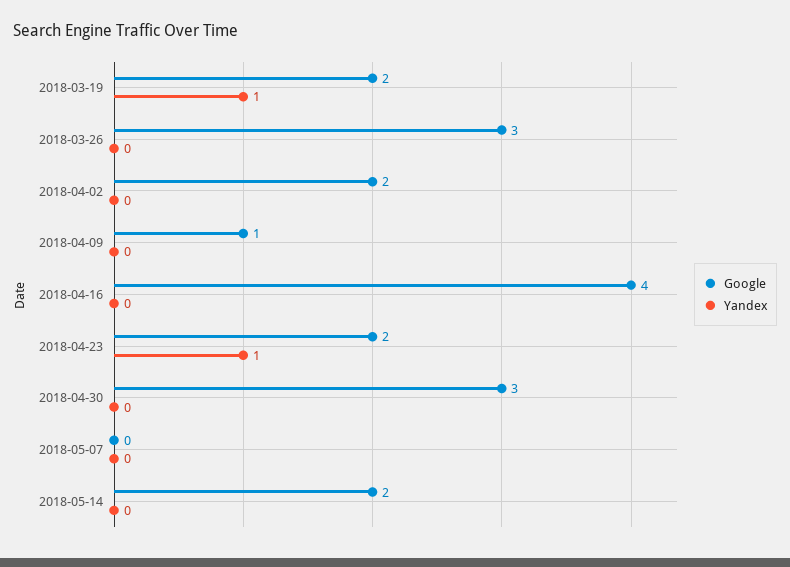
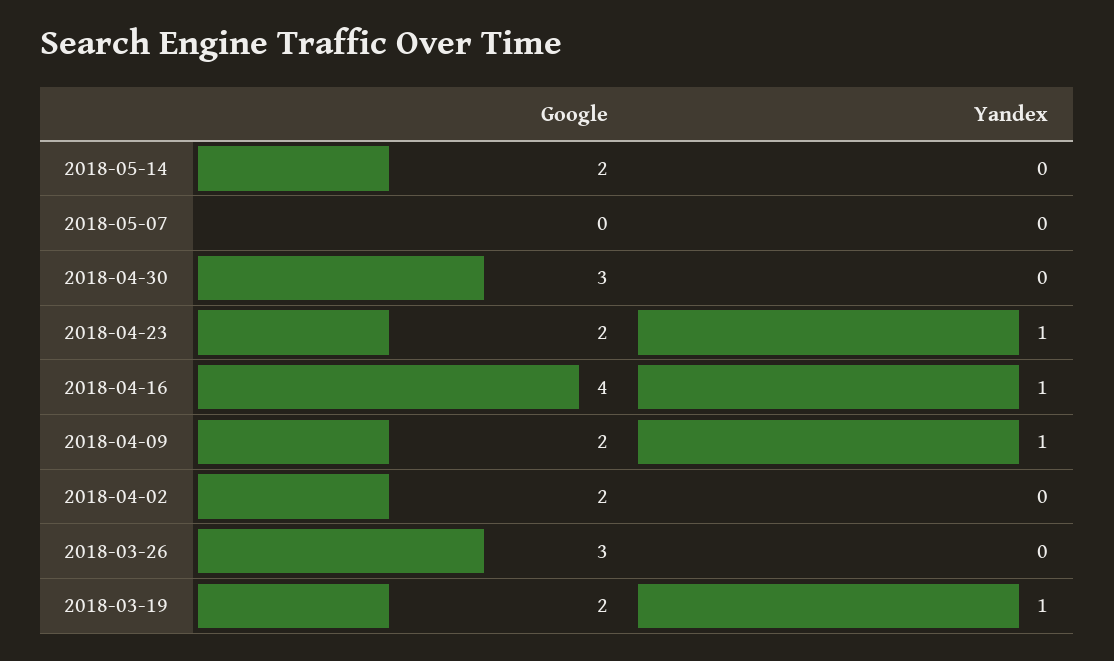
  {
    "Google": {
      "2018-03-19": 2,
      "2018-03-26": 3,
      "2018-04-02": 2,
-     "2018-04-09": 1,
+     "2018-04-09": 2,
      "2018-04-16": 4,
      "2018-04-23": 2,
      "2018-04-30": 3,
      "2018-05-07": 0,
      "2018-05-14": 2
    },
    "Yandex": {
      "2018-03-19": 1,
      "2018-03-26": 0,
      "2018-04-02": 0,
-     "2018-04-09": 0,
+     "2018-04-09": 1,
-     "2018-04-16": 0,
+     "2018-04-16": 1,
      "2018-04-23": 1,
      "2018-04-30": 0,
      "2018-05-07": 0,
      "2018-05-14": 0
    }
  }

